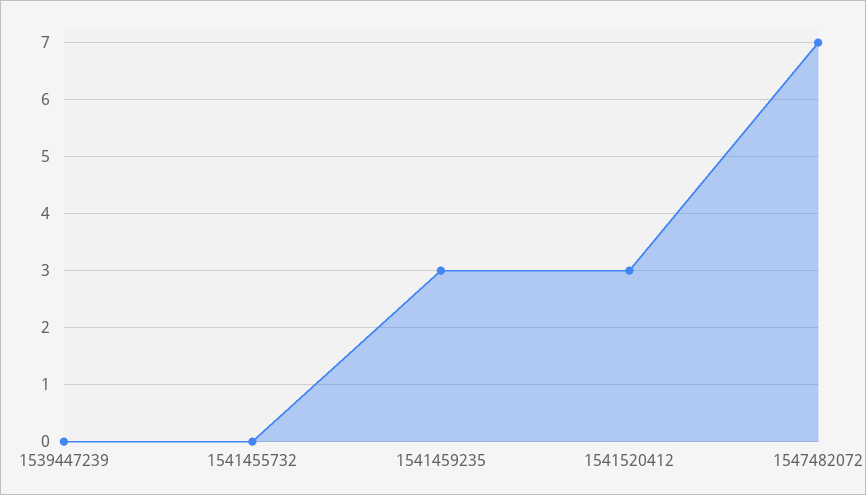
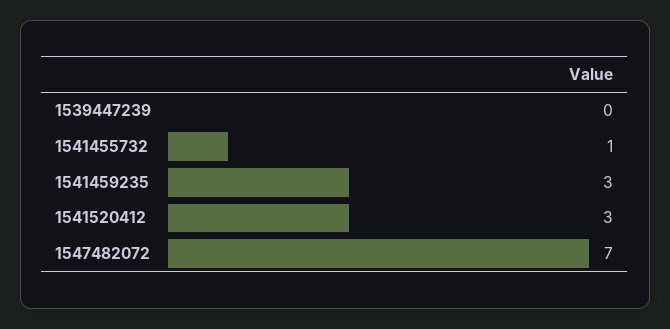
  {
    "1539447239": 0,
-   "1541455732": 0,
+   "1541455732": 1,
    "1541459235": 3,
    "1541520412": 3,
    "1547482072": 7
  }

